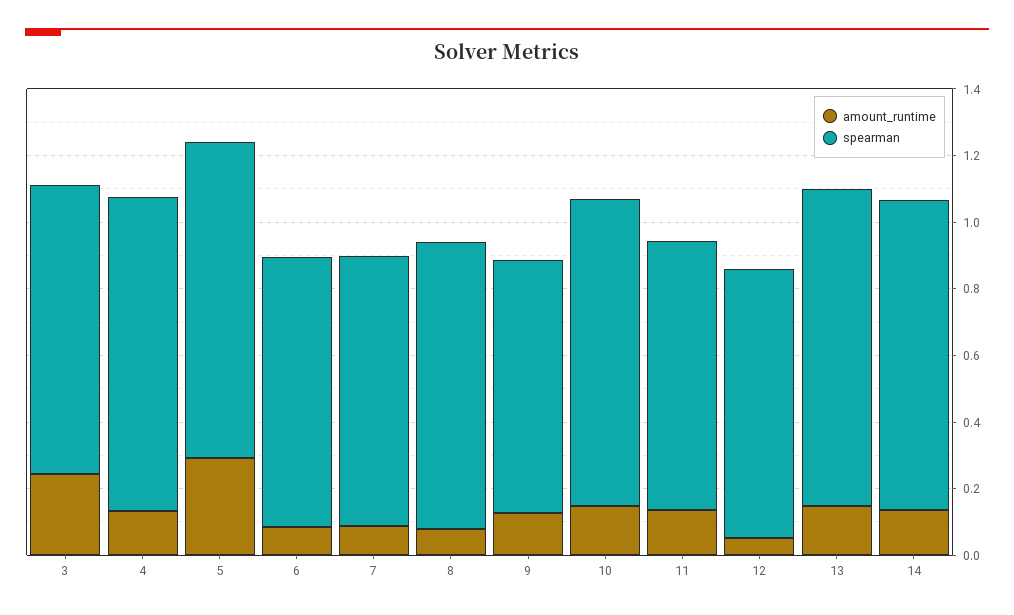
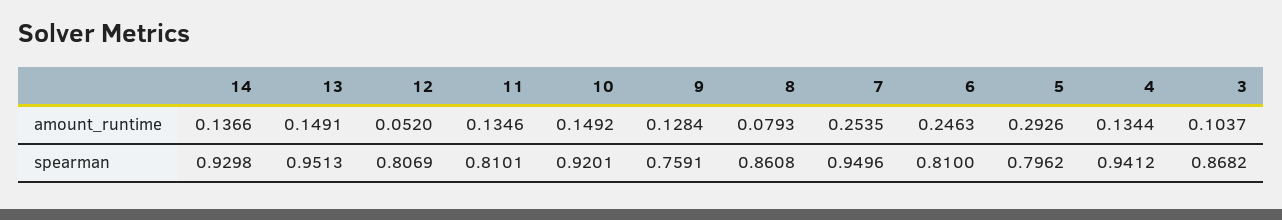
  {
    "amount_runtime": {
-     "3": 0.25,
+     "3": 0.1037,
      "4": 0.1344,
      "5": 0.2926,
-     "6": 0.1,
+     "6": 0.2463,
-     "7": 0.1,
+     "7": 0.2535,
      "8": 0.0793,
      "9": 0.1284,
      "10": 0.1492,
      "11": 0.1346,
      "12": 0.052,
      "13": 0.1491,
      "14": 0.1366
    },
    "spearman": {
      "3": 0.8682,
      "4": 0.9412,
-     "5": 0.95,
+     "5": 0.7962,
      "6": 0.81,
-     "7": 0.8,
+     "7": 0.9496,
      "8": 0.8608,
      "9": 0.7591,
      "10": 0.9201,
      "11": 0.8101,
      "12": 0.8069,
      "13": 0.9513,
      "14": 0.9298
    }
  }

